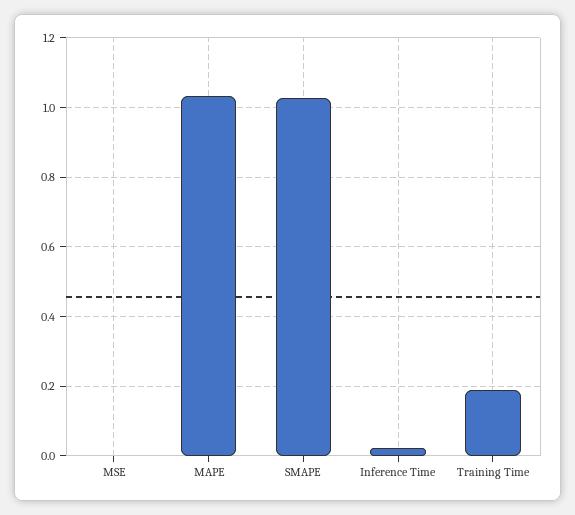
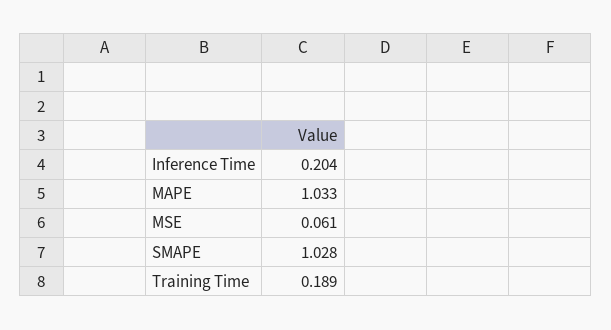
  {
-   "MSE": 0,
+   "MSE": 0.061,
    "MAPE": 1.033,
    "SMAPE": 1.028,
-   "Inference Time": 0.02,
+   "Inference Time": 0.204,
    "Training Time": 0.189
  }

